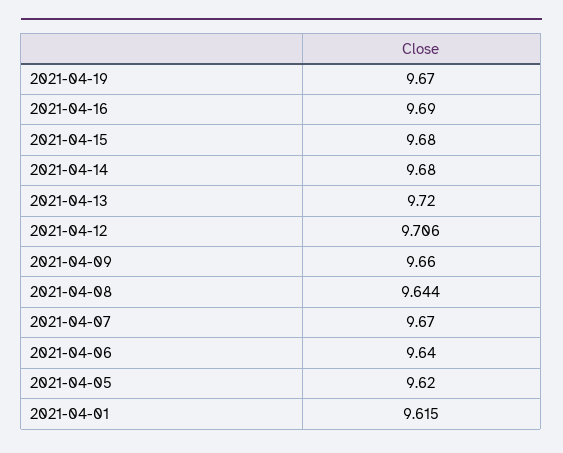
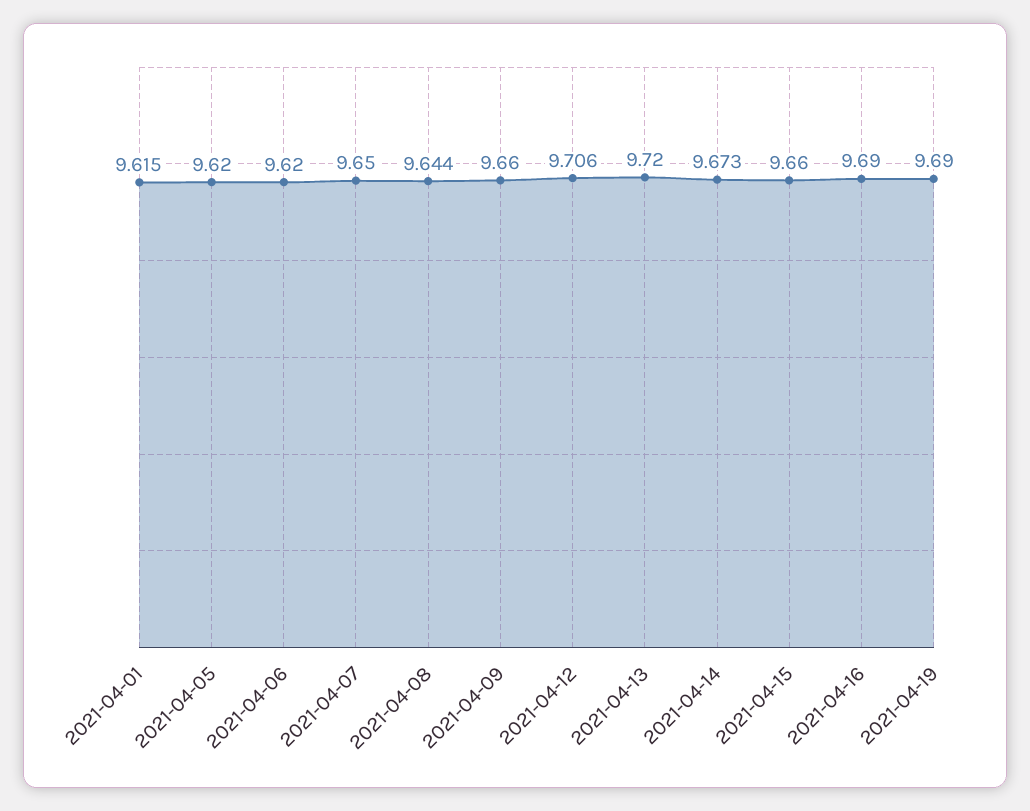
  {
-   "2021-04-19": 9.67,
+   "2021-04-19": 9.69,
    "2021-04-16": 9.69,
-   "2021-04-15": 9.68,
+   "2021-04-15": 9.66,
-   "2021-04-14": 9.68,
+   "2021-04-14": 9.673,
    "2021-04-13": 9.72,
    "2021-04-12": 9.706,
    "2021-04-09": 9.66,
    "2021-04-08": 9.644,
-   "2021-04-07": 9.67,
+   "2021-04-07": 9.65,
-   "2021-04-06": 9.64,
+   "2021-04-06": 9.62,
    "2021-04-05": 9.62,
    "2021-04-01": 9.615
  }

